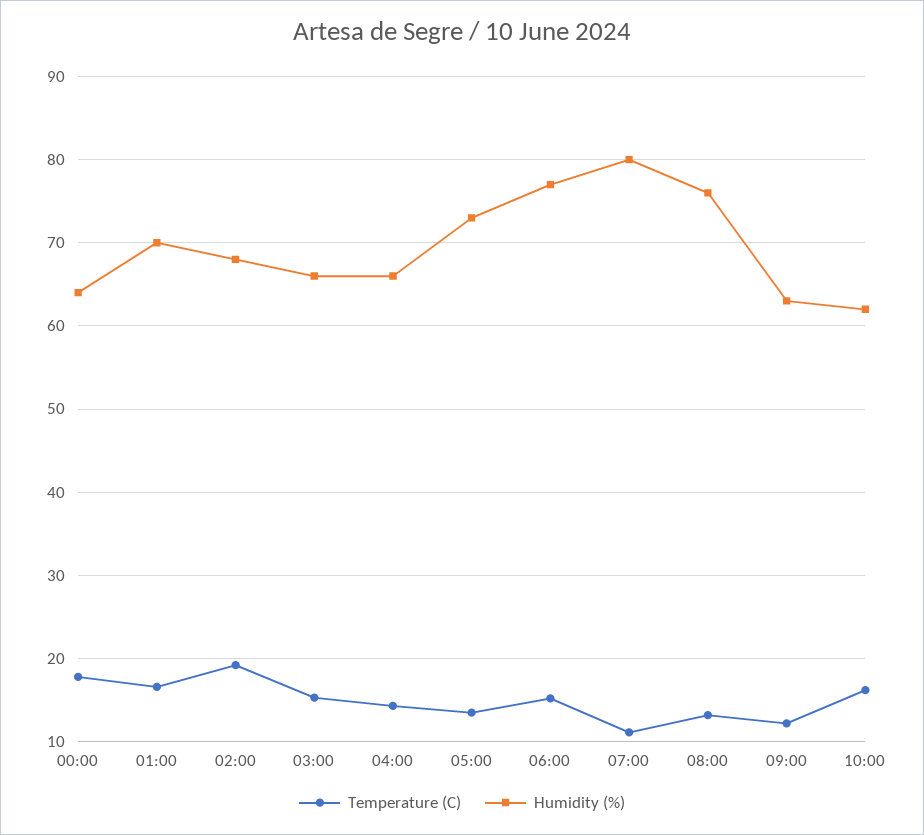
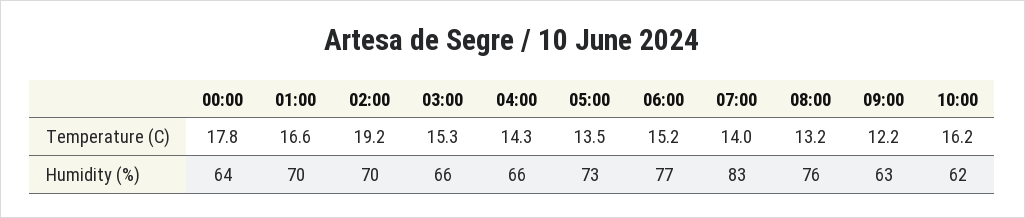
  {
    "Temperature (C)": {
      "00:00": 17.8,
      "01:00": 16.6,
      "02:00": 19.2,
      "03:00": 15.3,
      "04:00": 14.3,
      "05:00": 13.5,
      "06:00": 15.2,
-     "07:00": 11,
+     "07:00": 14,
      "08:00": 13.2,
      "09:00": 12.2,
      "10:00": 16.2
    },
    "Humidity (%)": {
      "00:00": 64,
      "01:00": 70,
-     "02:00": 68,
+     "02:00": 70,
      "03:00": 66,
      "04:00": 66,
      "05:00": 73,
      "06:00": 77,
-     "07:00": 80,
+     "07:00": 83,
      "08:00": 76,
      "09:00": 63,
      "10:00": 62
    }
  }

